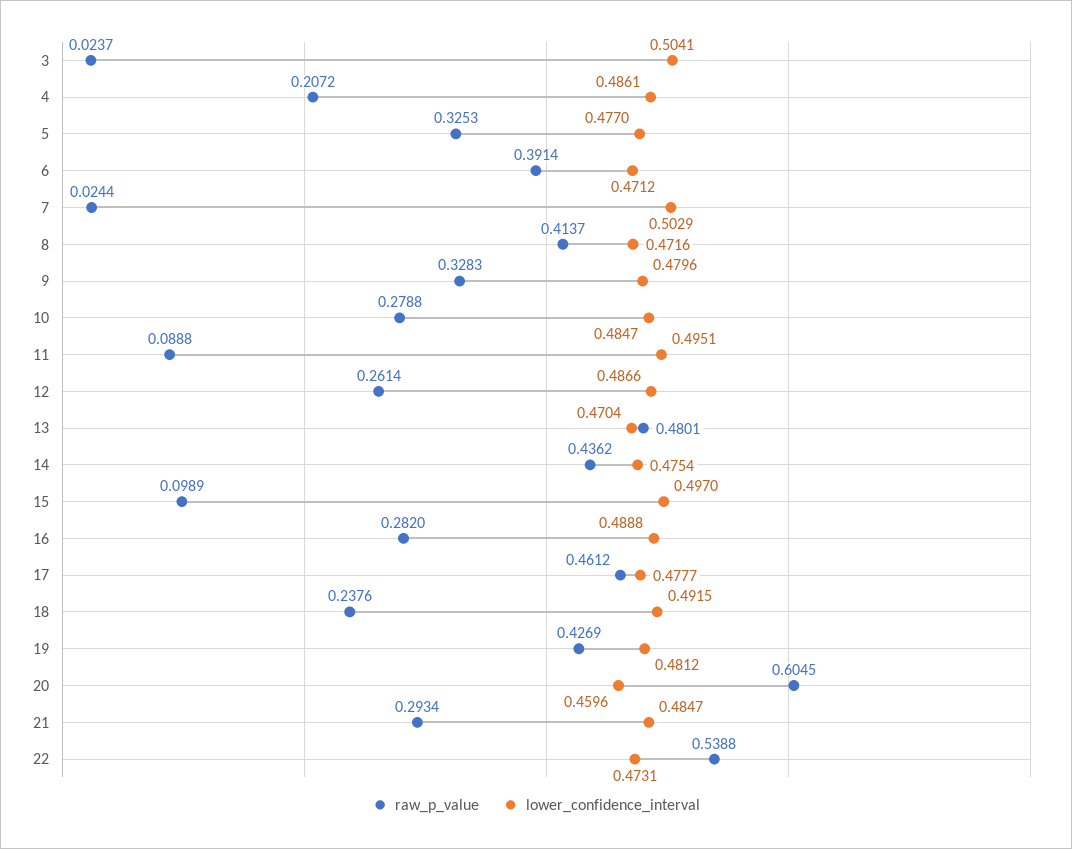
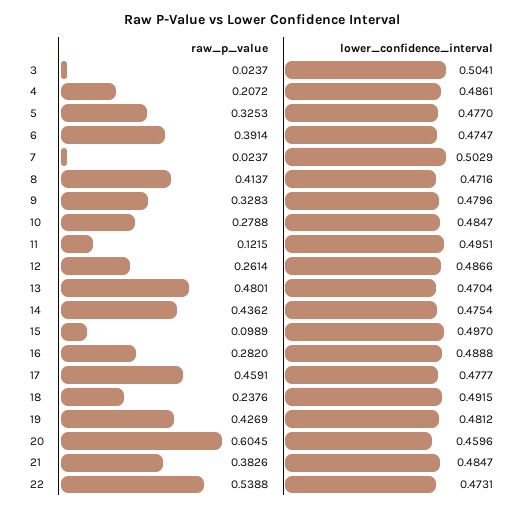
  {
    "raw_p_value": {
      "3": 0.0237,
      "4": 0.2072,
      "5": 0.3253,
      "6": 0.3914,
-     "7": 0.0244,
+     "7": 0.0237,
      "8": 0.4137,
      "9": 0.3283,
      "10": 0.2788,
-     "11": 0.0888,
+     "11": 0.1215,
      "12": 0.2614,
      "13": 0.4801,
      "14": 0.4362,
      "15": 0.0989,
      "16": 0.282,
-     "17": 0.4612,
+     "17": 0.4591,
      "18": 0.2376,
      "19": 0.4269,
      "20": 0.6045,
-     "21": 0.2934,
+     "21": 0.3826,
      "22": 0.5388
    },
    "lower_confidence_interval": {
      "3": 0.5041,
      "4": 0.4861,
      "5": 0.477,
-     "6": 0.4712,
+     "6": 0.4747,
      "7": 0.5029,
      "8": 0.4716,
      "9": 0.4796,
      "10": 0.4847,
      "11": 0.4951,
      "12": 0.4866,
      "13": 0.4704,
      "14": 0.4754,
      "15": 0.497,
      "16": 0.4888,
      "17": 0.4777,
      "18": 0.4915,
      "19": 0.4812,
      "20": 0.4596,
      "21": 0.4847,
      "22": 0.4731
    }
  }

